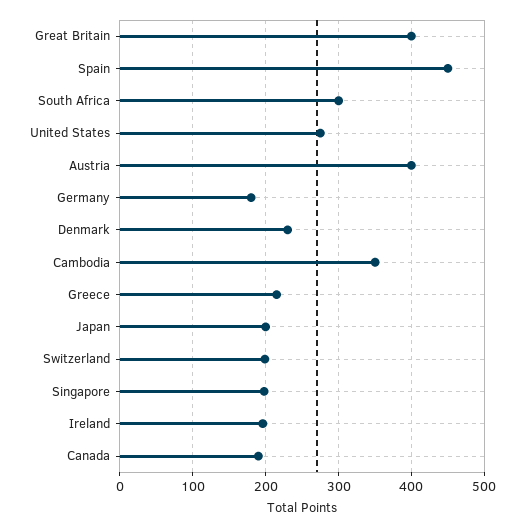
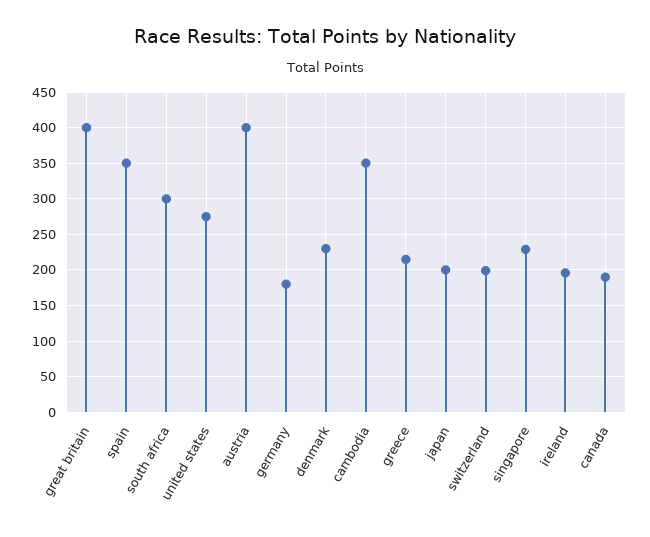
  {
    "Great Britain": 400,
-   "Spain": 450,
+   "Spain": 350,
    "South Africa": 300,
    "United States": 280,
    "Austria": 400,
    "Germany": 180,
    "Denmark": 230,
    "Cambodia": 350,
    "Greece": 220,
    "Japan": 200,
    "Switzerland": 200,
-   "Singapore": 200,
+   "Singapore": 230,
    "Ireland": 200,
    "Canada": 190
  }

